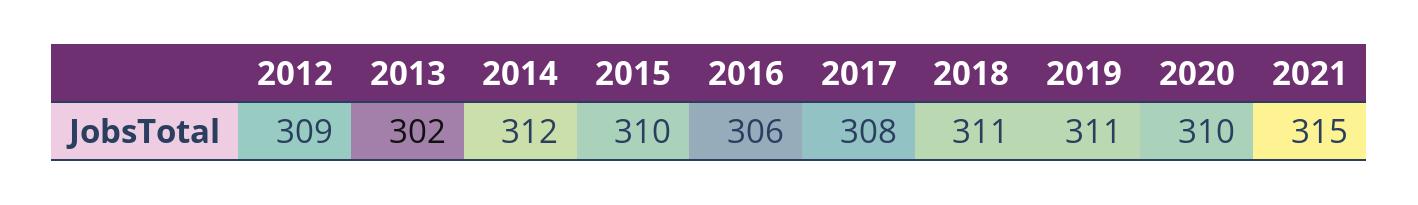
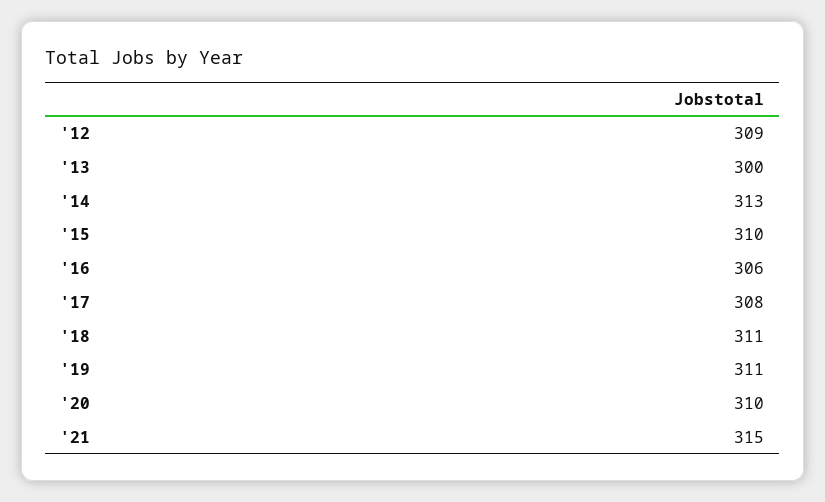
  {
    "2012": 309,
-   "2013": 302,
+   "2013": 300,
-   "2014": 312,
+   "2014": 313,
    "2015": 310,
    "2016": 306,
    "2017": 308,
    "2018": 311,
    "2019": 311,
    "2020": 310,
    "2021": 315
  }

